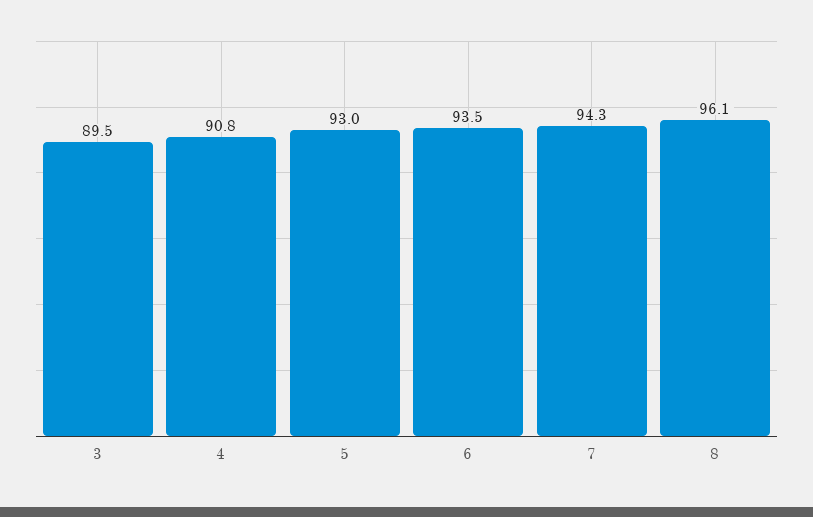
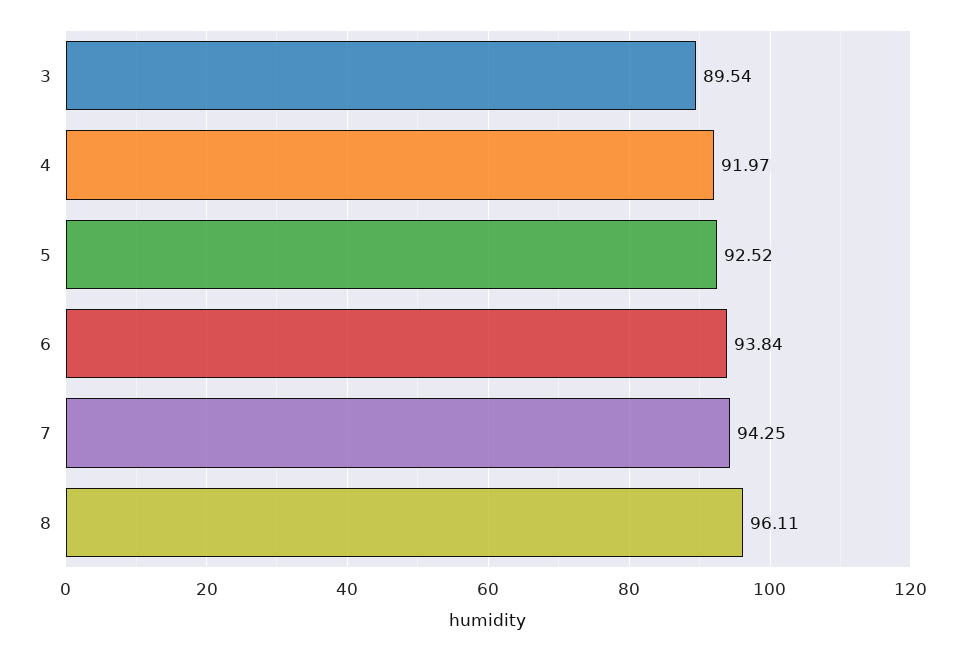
  {
    "3": 89.54,
-   "4": 90.8,
+   "4": 91.97,
-   "5": 93,
+   "5": 92.52,
-   "6": 93.5,
+   "6": 93.84,
    "7": 94.25,
    "8": 96.11
  }

